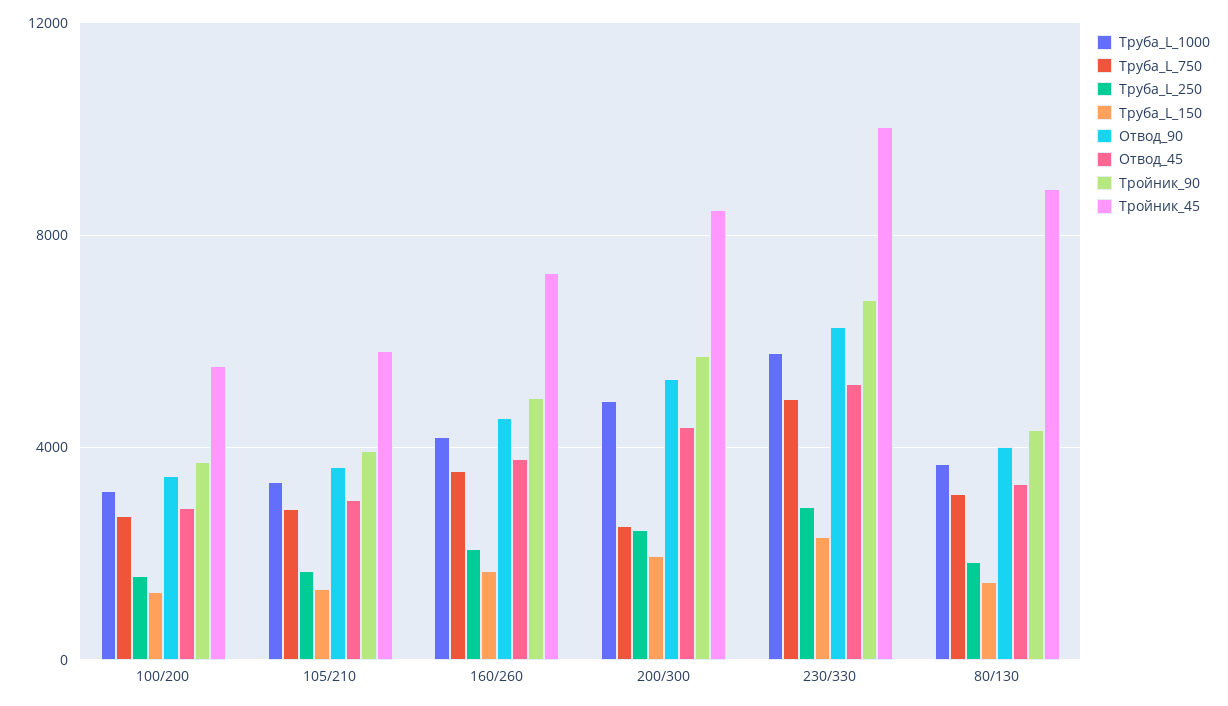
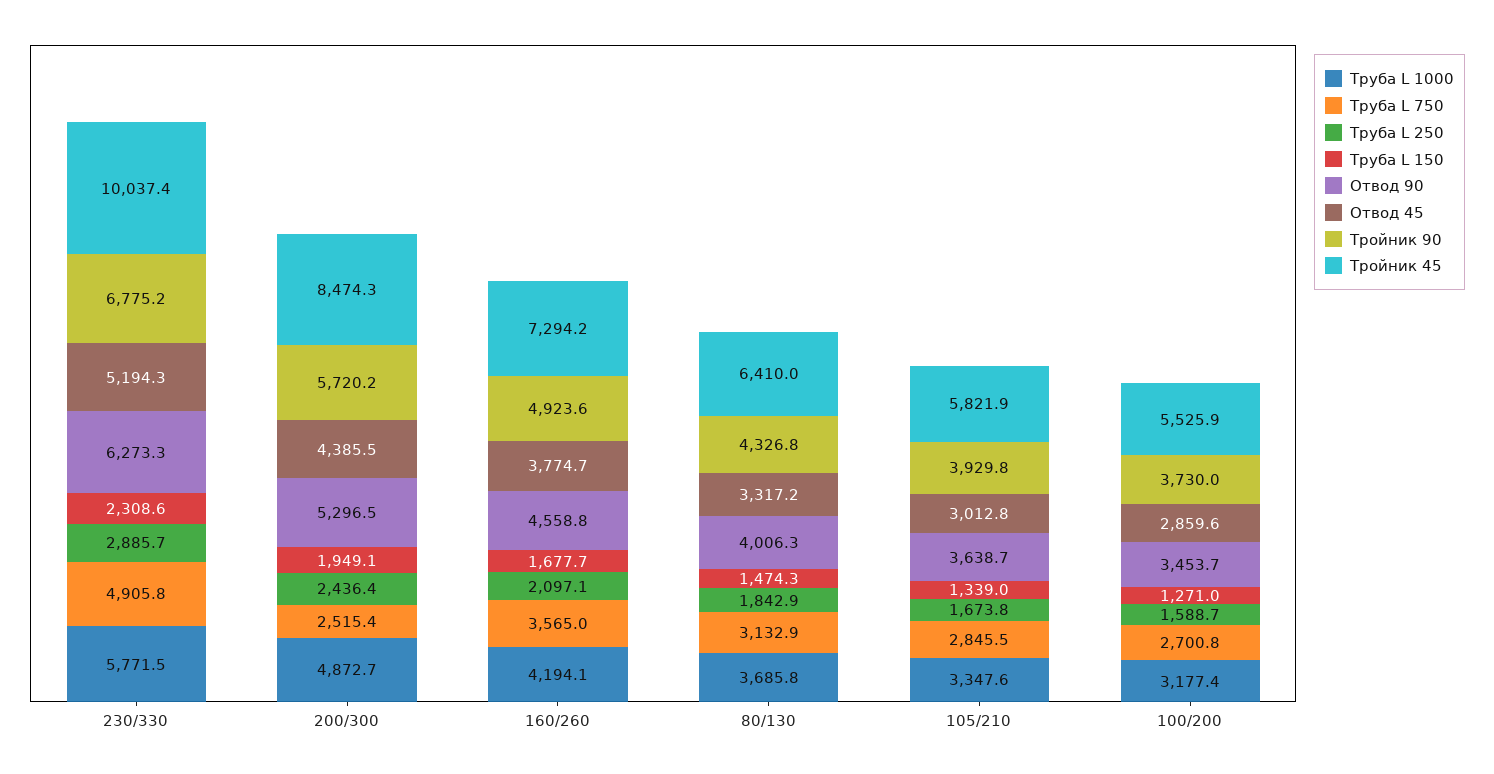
  {
    "Труба_L_1000": {
      "100/200": 3177.4,
      "105/210": 3347.6,
      "160/260": 4194.1,
      "200/300": 4872.7,
      "230/330": 5771.5,
      "80/130": 3685.8
    },
    "Труба_L_750": {
      "100/200": 2700.8,
      "105/210": 2845.5,
      "160/260": 3565,
      "200/300": 2515.4,
      "230/330": 4905.8,
      "80/130": 3132.9
    },
    "Труба_L_250": {
      "100/200": 1588.7,
      "105/210": 1673.8,
      "160/260": 2097.1,
      "200/300": 2436.4,
      "230/330": 2885.7,
      "80/130": 1842.9
    },
    "Труба_L_150": {
      "100/200": 1271,
      "105/210": 1339,
      "160/260": 1677.7,
      "200/300": 1949.1,
      "230/330": 2308.6,
      "80/130": 1474.3
    },
    "Отвод_90": {
      "100/200": 3453.7,
      "105/210": 3638.7,
      "160/260": 4558.8,
      "200/300": 5296.5,
      "230/330": 6273.3,
      "80/130": 4006.3
    },
    "Отвод_45": {
      "100/200": 2859.6,
      "105/210": 3012.8,
      "160/260": 3774.7,
      "200/300": 4385.5,
      "230/330": 5194.3,
      "80/130": 3317.2
    },
    "Тройник_90": {
      "100/200": 3730,
      "105/210": 3929.8,
      "160/260": 4923.6,
      "200/300": 5720.2,
      "230/330": 6775.2,
      "80/130": 4326.8
    },
    "Тройник_45": {
      "100/200": 5525.9,
      "105/210": 5821.9,
      "160/260": 7294.2,
      "200/300": 8474.3,
      "230/330": 10037.4,
-     "80/130": 9000
+     "80/130": 6410
    }
  }

